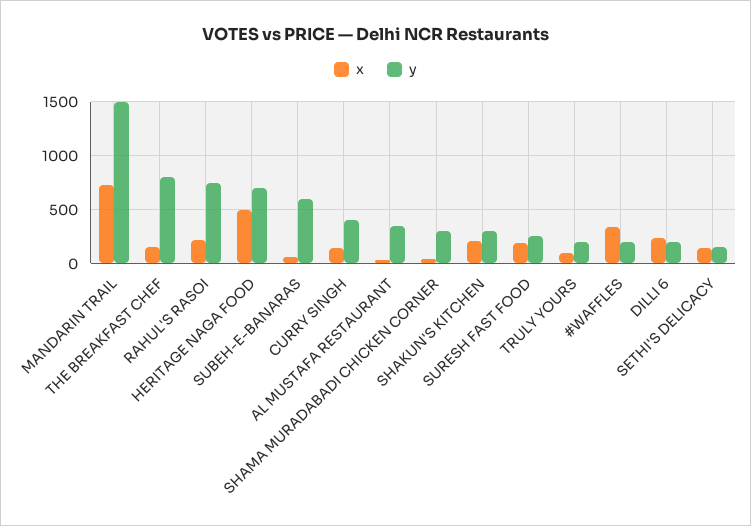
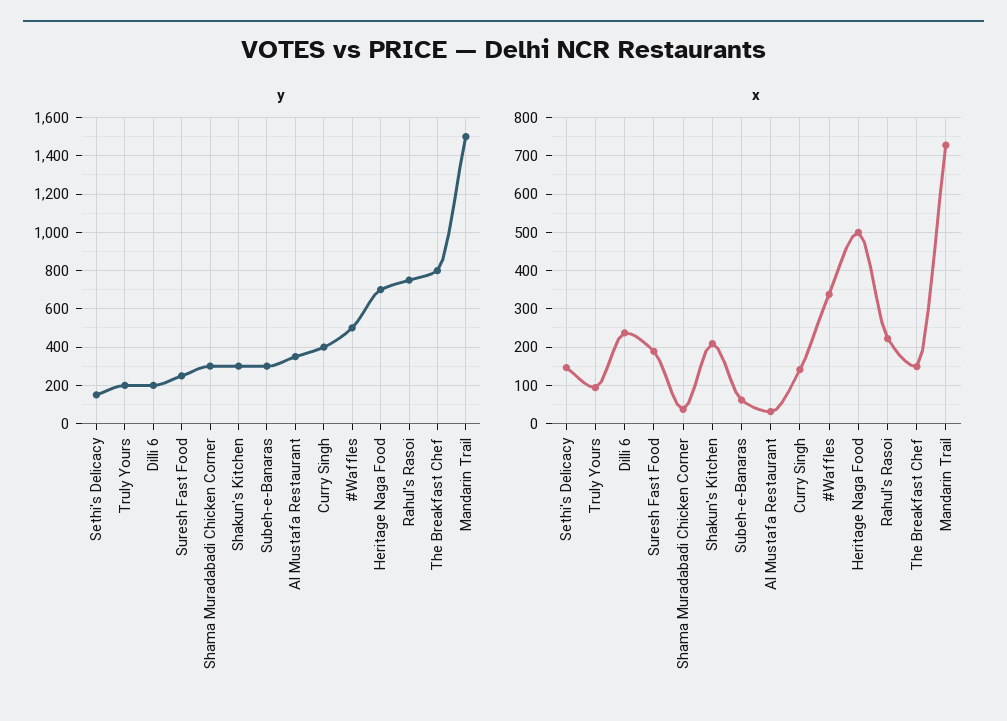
  {
    "x": {
      "MANDARIN TRAIL": 720,
      "THE BREAKFAST CHEF": 140,
      "RAHUL'S RASOI": 220,
      "HERITAGE NAGA FOOD": 500,
      "SUBEH-E-BANARAS": 60,
      "CURRY SINGH": 140,
      "AL MUSTAFA RESTAURANT": 40,
      "SHAMA MURADABADI CHICKEN CORNER": 40,
      "SHAKUN'S KITCHEN": 200,
      "SURESH FAST FOOD": 180,
      "TRULY YOURS": 100,
      "#WAFFLES": 340,
      "DILLI 6": 240,
      "SETHI'S DELICACY": 140
    },
    "y": {
      "MANDARIN TRAIL": 1500,
      "THE BREAKFAST CHEF": 800,
      "RAHUL'S RASOI": 750,
      "HERITAGE NAGA FOOD": 700,
-     "SUBEH-E-BANARAS": 600,
+     "SUBEH-E-BANARAS": 300,
      "CURRY SINGH": 400,
      "AL MUSTAFA RESTAURANT": 350,
      "SHAMA MURADABADI CHICKEN CORNER": 300,
      "SHAKUN'S KITCHEN": 300,
      "SURESH FAST FOOD": 250,
      "TRULY YOURS": 200,
-     "#WAFFLES": 200,
+     "#WAFFLES": 500,
      "DILLI 6": 200,
      "SETHI'S DELICACY": 150
    }
  }

